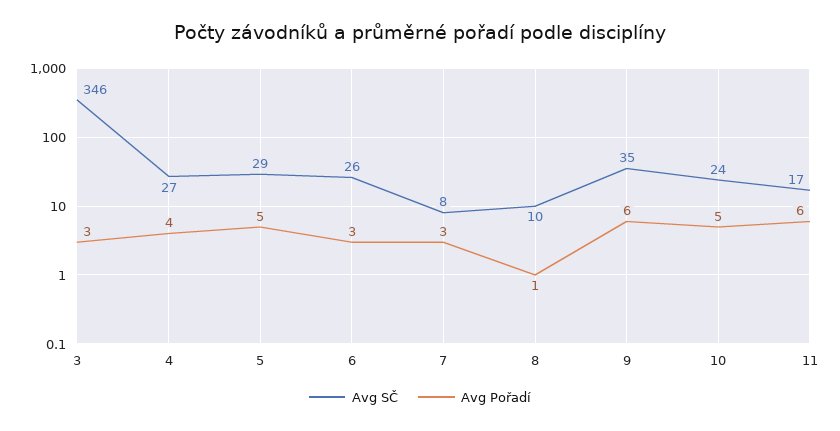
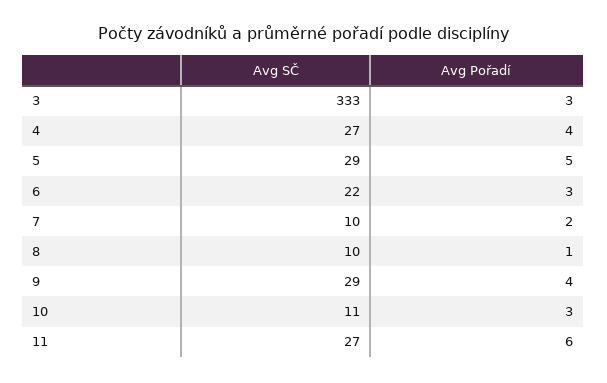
  {
    "Avg SČ": {
-     "3": 346,
+     "3": 333,
      "4": 27,
      "5": 29,
-     "6": 26,
+     "6": 22,
-     "7": 8,
+     "7": 10,
      "8": 10,
-     "9": 35,
+     "9": 29,
-     "10": 24,
+     "10": 11,
-     "11": 17
+     "11": 27
    },
    "Avg Pořadí": {
      "3": 3,
      "4": 4,
      "5": 5,
      "6": 3,
-     "7": 3,
+     "7": 2,
      "8": 1,
-     "9": 6,
+     "9": 4,
-     "10": 5,
+     "10": 3,
      "11": 6
    }
  }

